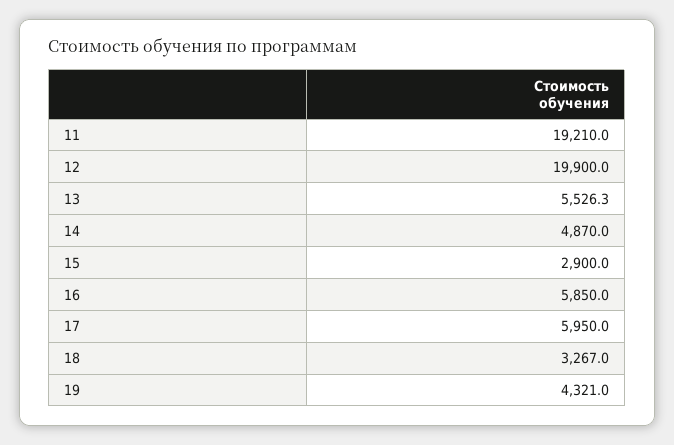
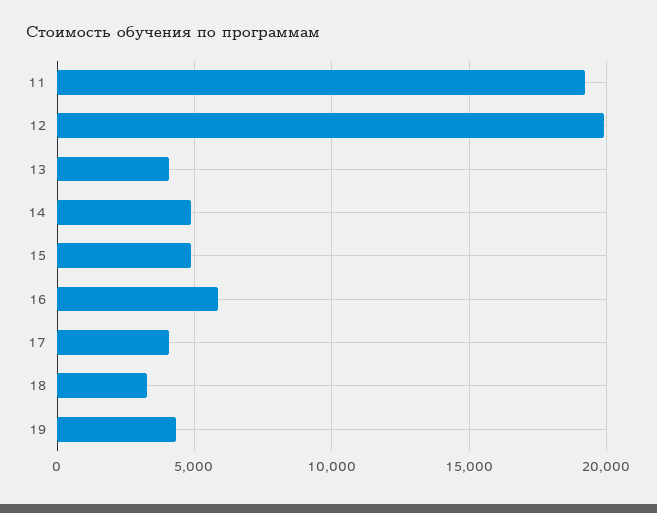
  {
    "11": 19210,
    "12": 19900,
-   "13": 5526.3,
+   "13": 4000,
    "14": 4870,
-   "15": 2900,
+   "15": 5000,
    "16": 5850,
-   "17": 5950,
+   "17": 4000,
    "18": 3267,
    "19": 4321
  }

